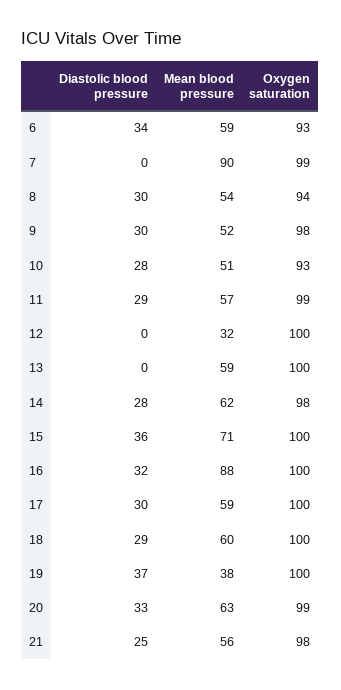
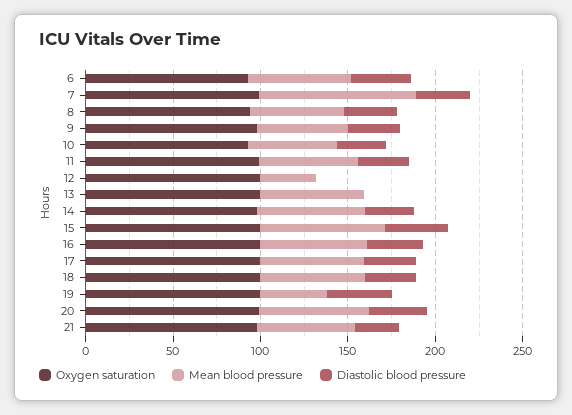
  {
    "Diastolic blood pressure": {
      "6": 34,
-     "7": 0,
+     "7": 30,
      "8": 30,
      "9": 30,
      "10": 28,
      "11": 29,
      "12": 0,
      "13": 0,
      "14": 28,
      "15": 36,
      "16": 32,
      "17": 30,
      "18": 29,
      "19": 37,
      "20": 33,
      "21": 25
    },
    "Mean blood pressure": {
      "6": 59,
      "7": 90,
      "8": 54,
      "9": 52,
      "10": 51,
      "11": 57,
      "12": 32,
      "13": 59,
      "14": 62,
      "15": 71,
-     "16": 88,
+     "16": 60,
      "17": 59,
      "18": 60,
      "19": 38,
      "20": 63,
      "21": 56
    },
    "Oxygen saturation": {
      "6": 93,
      "7": 99,
      "8": 94,
      "9": 98,
      "10": 93,
      "11": 99,
      "12": 100,
      "13": 100,
      "14": 98,
      "15": 100,
      "16": 100,
      "17": 100,
      "18": 100,
      "19": 100,
      "20": 99,
      "21": 98
    }
  }

